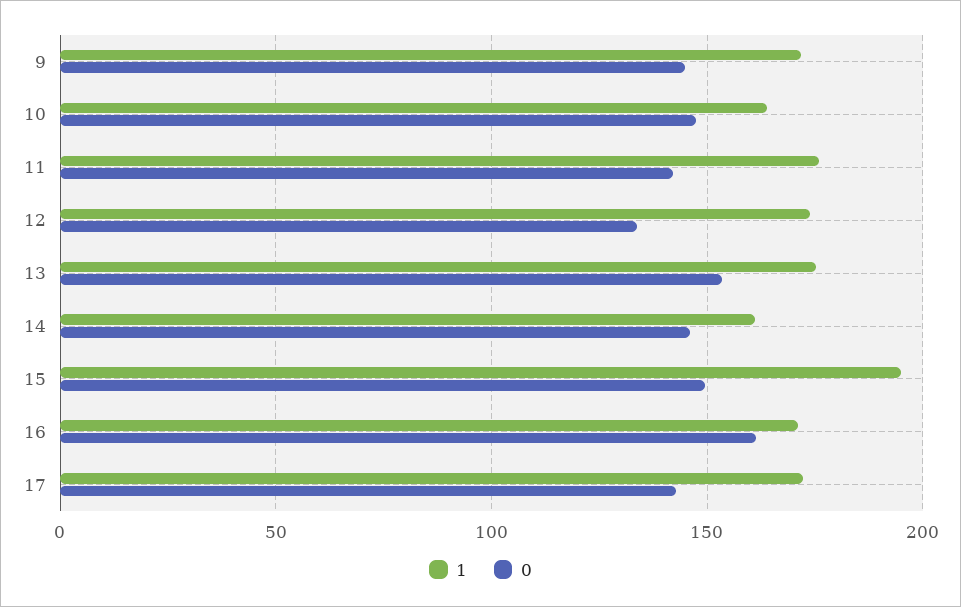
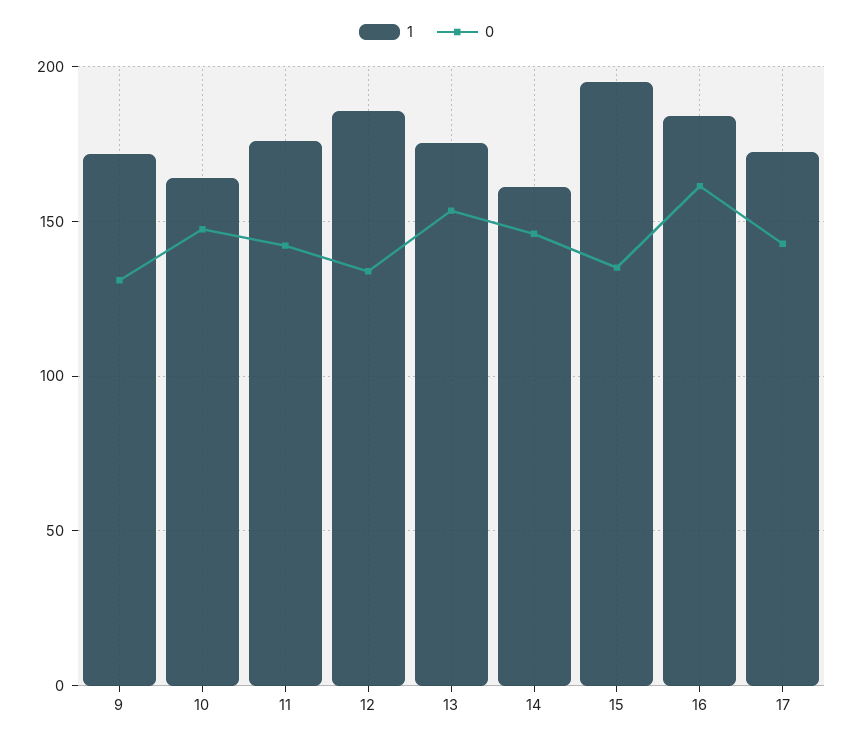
  {
    "1": {
      "9": 170,
      "10": 165,
      "11": 175,
-     "12": 175,
+     "12": 185,
      "13": 175,
      "14": 160,
      "15": 195,
-     "16": 170,
+     "16": 185,
      "17": 170
    },
    "0": {
-     "9": 145,
+     "9": 130,
      "10": 145,
      "11": 140,
      "12": 135,
      "13": 155,
      "14": 145,
-     "15": 150,
+     "15": 135,
      "16": 160,
      "17": 145
    }
  }

